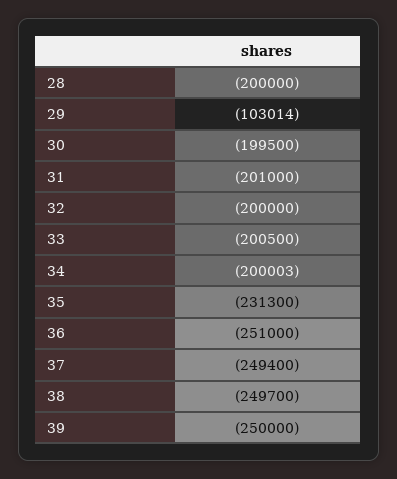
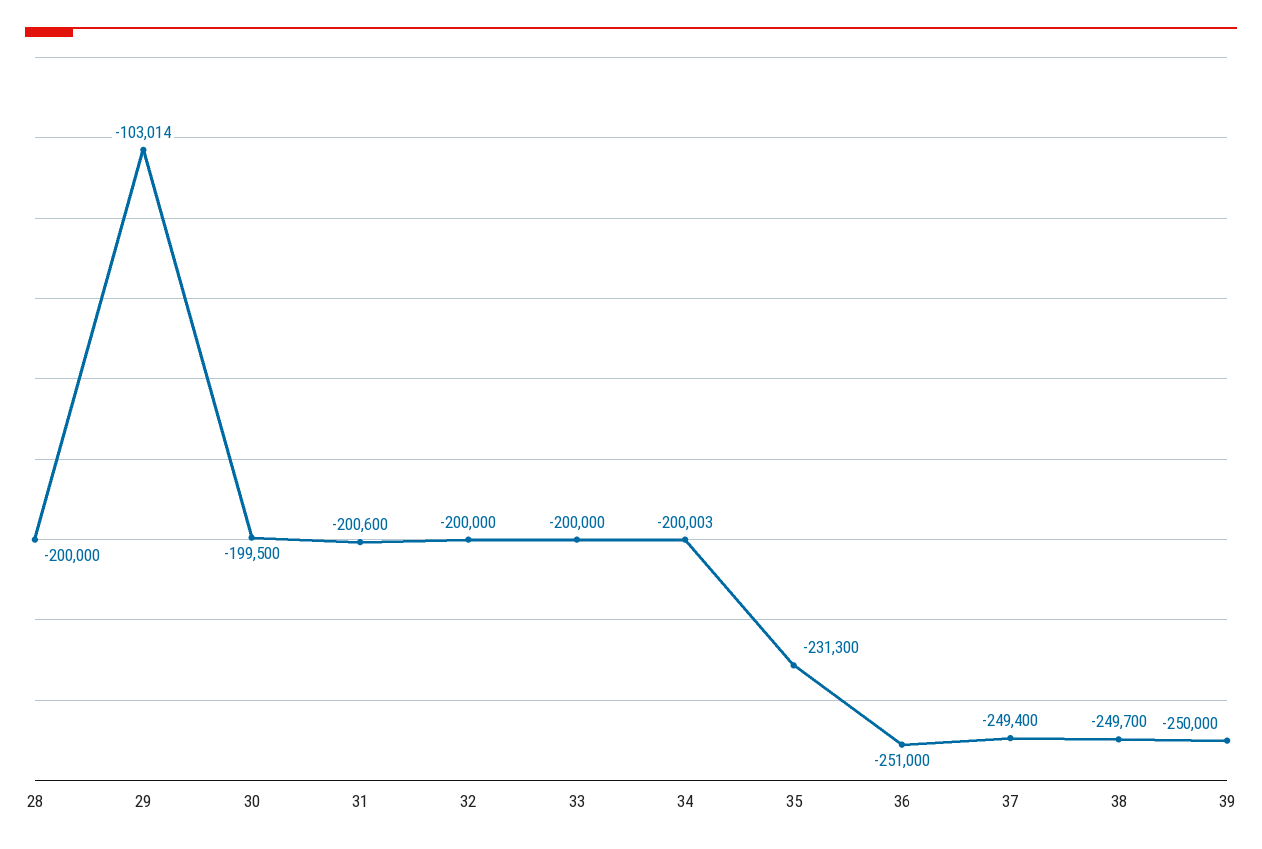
  {
    "28": -200000,
    "29": -103014,
    "30": -199500,
-   "31": -201000,
+   "31": -200600,
    "32": -200000,
-   "33": -200500,
+   "33": -200000,
    "34": -200003,
    "35": -231300,
    "36": -251000,
    "37": -249400,
    "38": -249700,
    "39": -250000
  }

